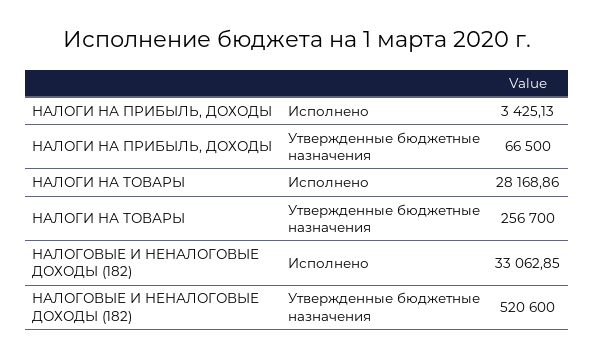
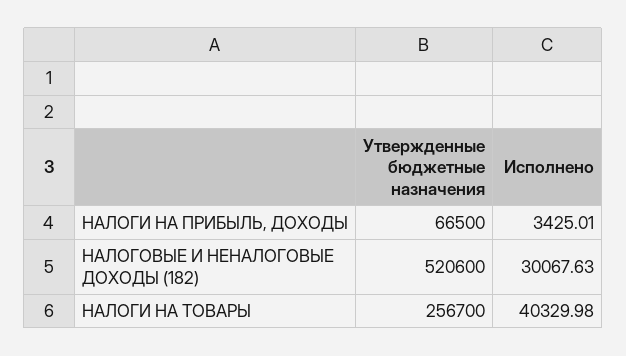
  {
    "НАЛОГИ НА ПРИБЫЛЬ, ДОХОДЫ": {
-     "Исполнено": 3425.13,
+     "Исполнено": 3425.01,
      "Утвержденные бюджетные назначения": 66500
    },
    "НАЛОГИ НА ТОВАРЫ": {
-     "Исполнено": 28168.86,
+     "Исполнено": 40329.98,
      "Утвержденные бюджетные назначения": 256700
    },
    "НАЛОГОВЫЕ И НЕНАЛОГОВЫЕ ДОХОДЫ (182)": {
-     "Исполнено": 33062.85,
+     "Исполнено": 30067.63,
      "Утвержденные бюджетные назначения": 520600
    }
  }

